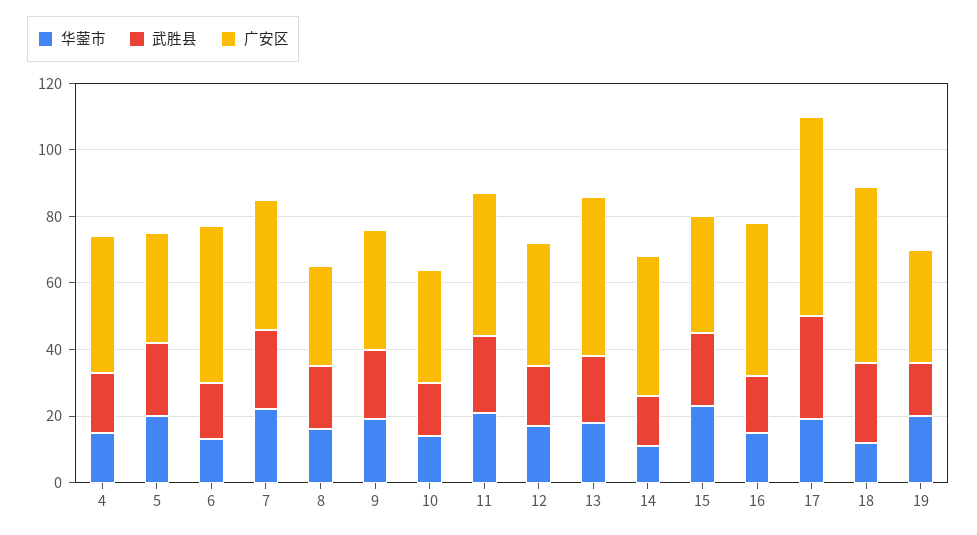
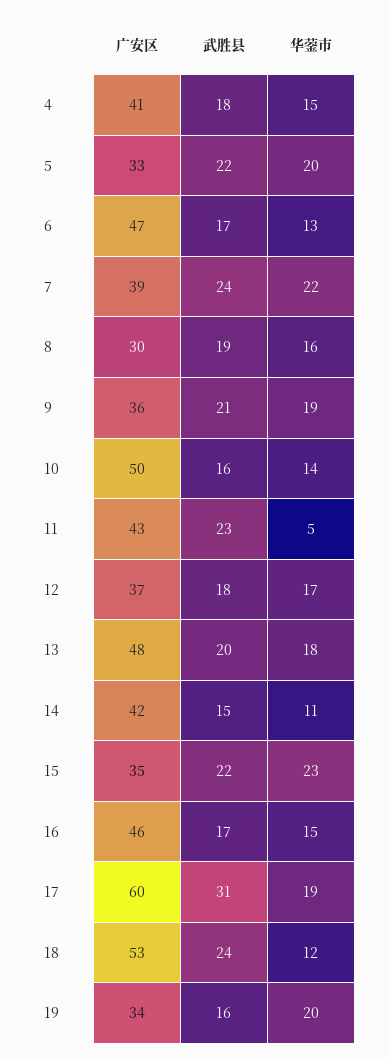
  {
    "华蓥市": {
      "4": 15,
      "5": 20,
      "6": 13,
      "7": 22,
      "8": 16,
      "9": 19,
      "10": 14,
-     "11": 20,
+     "11": 5,
      "12": 17,
      "13": 18,
      "14": 11,
      "15": 23,
      "16": 15,
      "17": 19,
      "18": 12,
      "19": 20
    },
    "武胜县": {
      "4": 18,
      "5": 22,
      "6": 17,
      "7": 24,
      "8": 19,
      "9": 21,
      "10": 16,
      "11": 23,
      "12": 18,
      "13": 20,
      "14": 15,
      "15": 22,
      "16": 17,
      "17": 31,
      "18": 24,
      "19": 16
    },
    "广安区": {
      "4": 41,
      "5": 33,
      "6": 47,
      "7": 39,
      "8": 30,
      "9": 36,
-     "10": 35,
+     "10": 50,
      "11": 43,
      "12": 37,
      "13": 48,
      "14": 42,
      "15": 35,
      "16": 46,
      "17": 60,
      "18": 53,
      "19": 34
    }
  }

